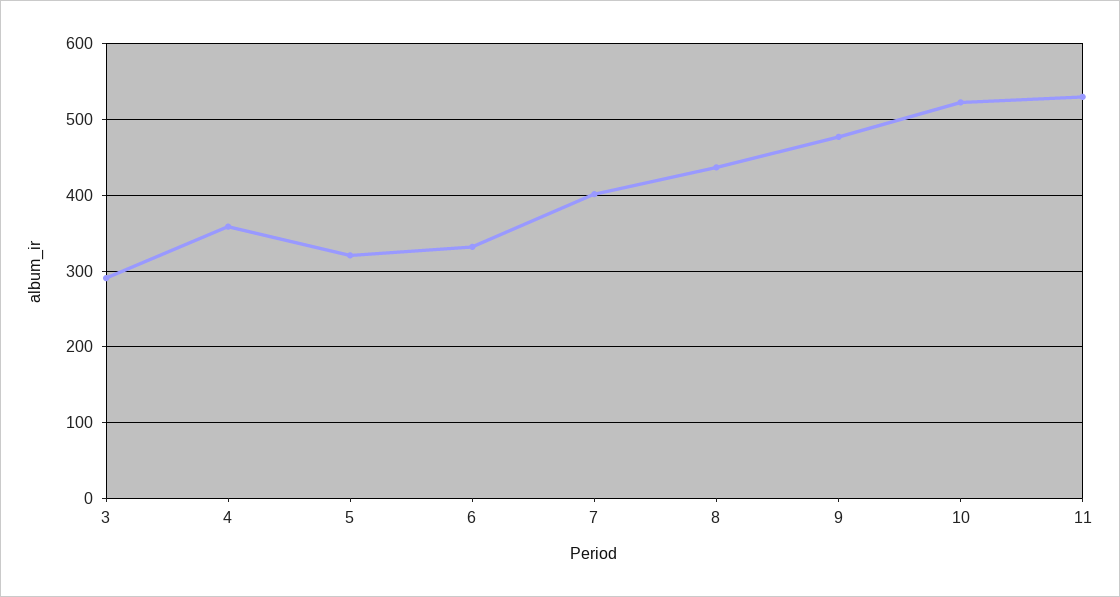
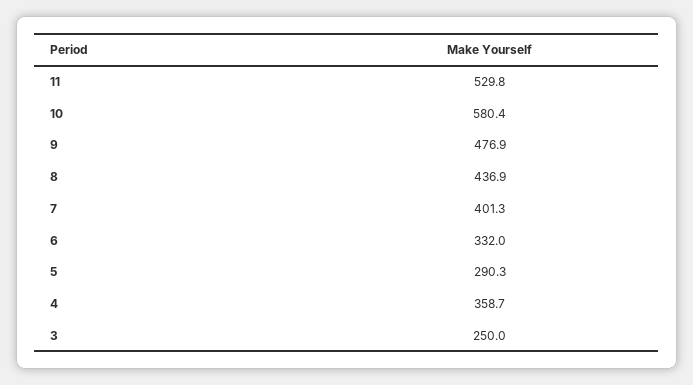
  {
-   "3": 290,
+   "3": 250,
    "4": 358.7,
-   "5": 320,
+   "5": 290.3,
    "6": 332,
    "7": 401.3,
    "8": 436.9,
    "9": 476.9,
-   "10": 520,
+   "10": 580.4,
    "11": 529.8
  }

